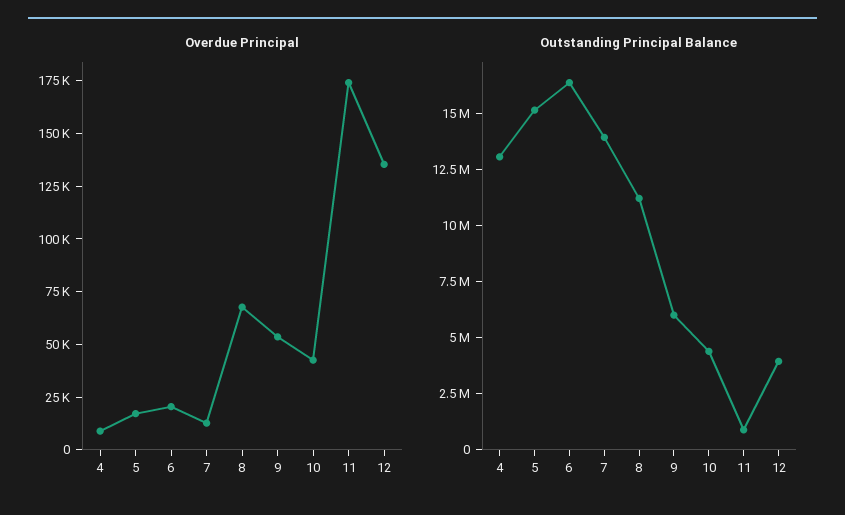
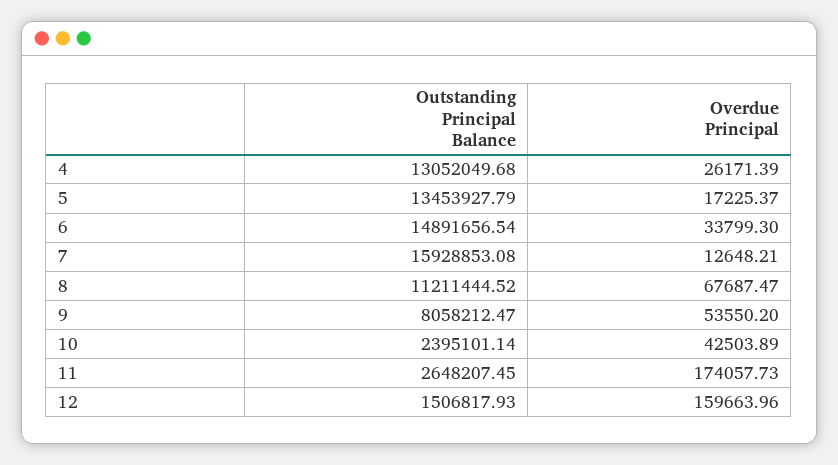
  {
    "Overdue Principal": {
-     "4": 10000,
+     "4": 26171.39,
      "5": 17225.37,
-     "6": 20000,
+     "6": 33799.3,
      "7": 12648.21,
      "8": 67687.47,
      "9": 53550.2,
      "10": 42503.89,
      "11": 174057.73,
-     "12": 135000
+     "12": 159663.96
    },
    "Outstanding Principal Balance": {
      "4": 13052049.68,
-     "5": 15000000,
+     "5": 13453927.79,
-     "6": 16500000,
+     "6": 14891656.54,
-     "7": 14000000,
+     "7": 15928853.08,
      "8": 11211444.52,
-     "9": 6000000,
+     "9": 8058212.47,
-     "10": 4500000,
+     "10": 2395101.14,
-     "11": 1000000,
+     "11": 2648207.45,
-     "12": 4000000
+     "12": 1506817.93
    }
  }

